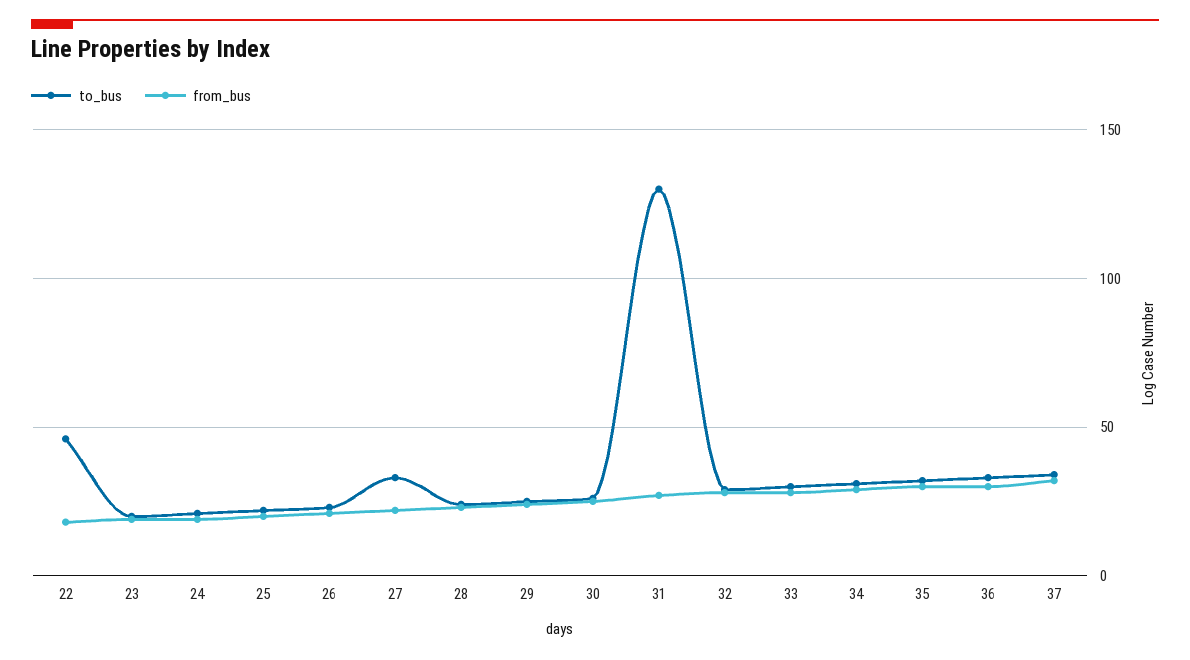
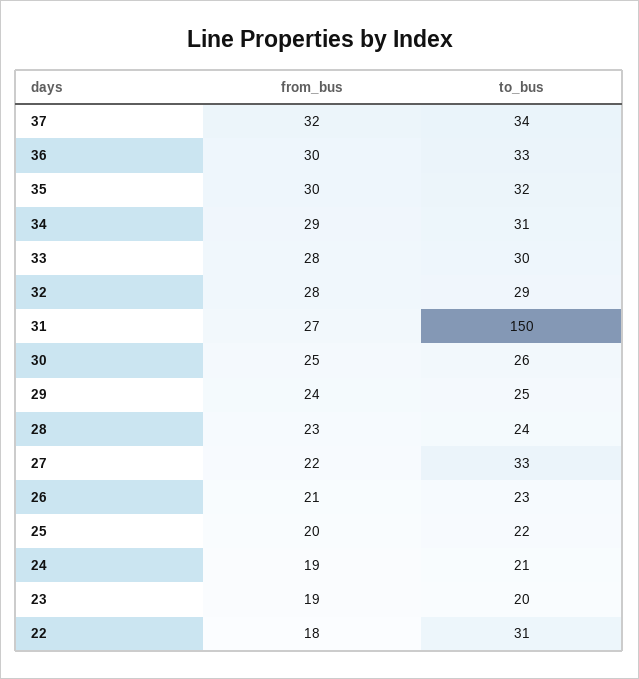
  {
    "to_bus": {
-     "22": 45,
+     "22": 31,
      "23": 20,
      "24": 21,
      "25": 22,
      "26": 23,
      "27": 33,
      "28": 24,
      "29": 25,
      "30": 26,
-     "31": 130,
+     "31": 150,
      "32": 29,
      "33": 30,
      "34": 31,
      "35": 32,
      "36": 33,
      "37": 34
    },
    "from_bus": {
      "22": 18,
      "23": 19,
      "24": 19,
      "25": 20,
      "26": 21,
      "27": 22,
      "28": 23,
      "29": 24,
      "30": 25,
      "31": 27,
      "32": 28,
      "33": 28,
      "34": 29,
      "35": 30,
      "36": 30,
      "37": 32
    }
  }

